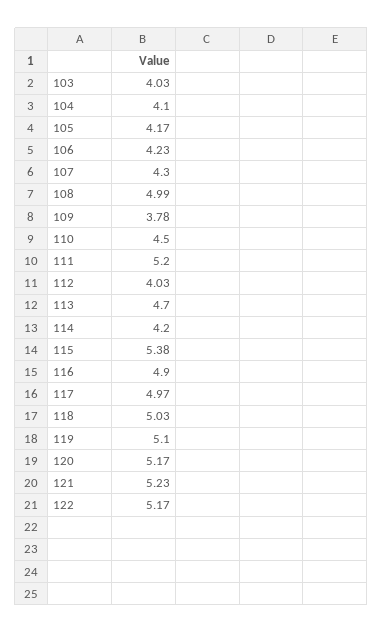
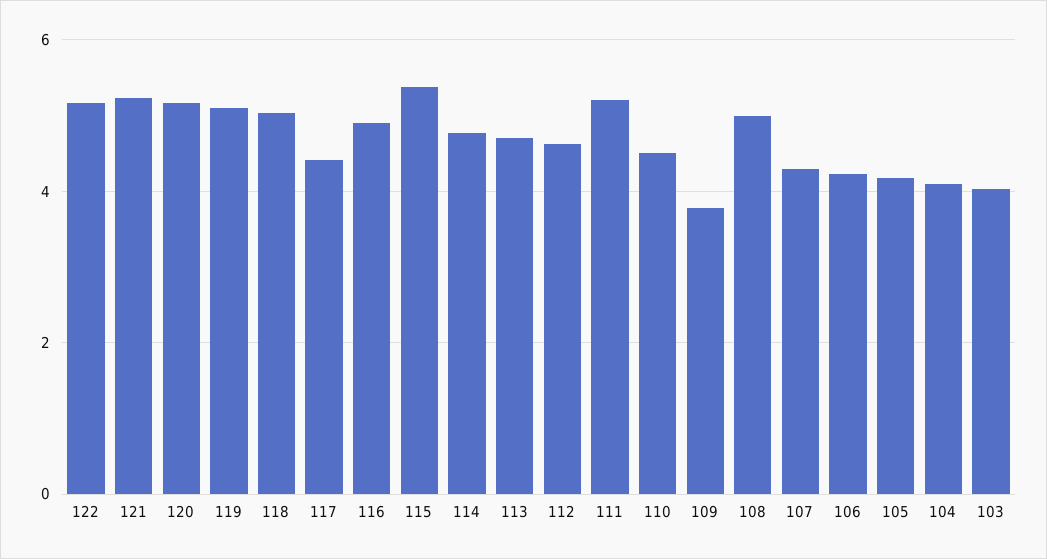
  {
    "103": 4.03,
    "104": 4.1,
    "105": 4.17,
    "106": 4.23,
    "107": 4.3,
    "108": 4.99,
    "109": 3.78,
    "110": 4.5,
    "111": 5.2,
-   "112": 4.03,
+   "112": 4.6,
    "113": 4.7,
-   "114": 4.2,
+   "114": 4.8,
    "115": 5.38,
    "116": 4.9,
-   "117": 4.97,
+   "117": 4.4,
    "118": 5.03,
    "119": 5.1,
    "120": 5.17,
    "121": 5.23,
    "122": 5.17
  }

